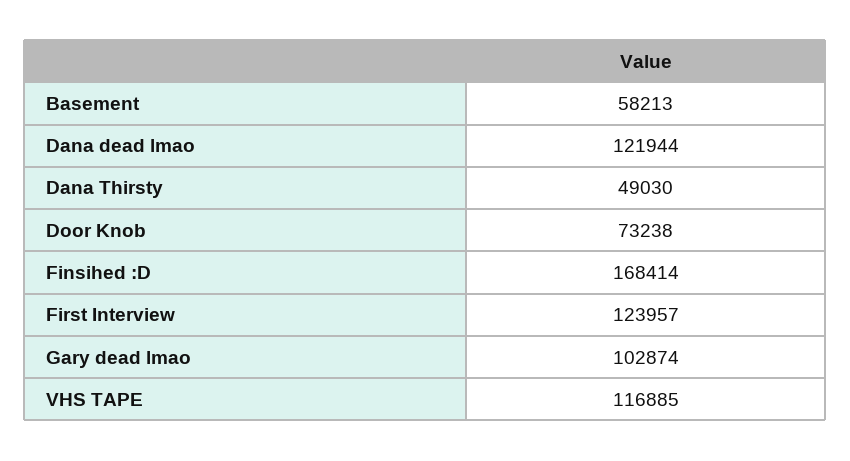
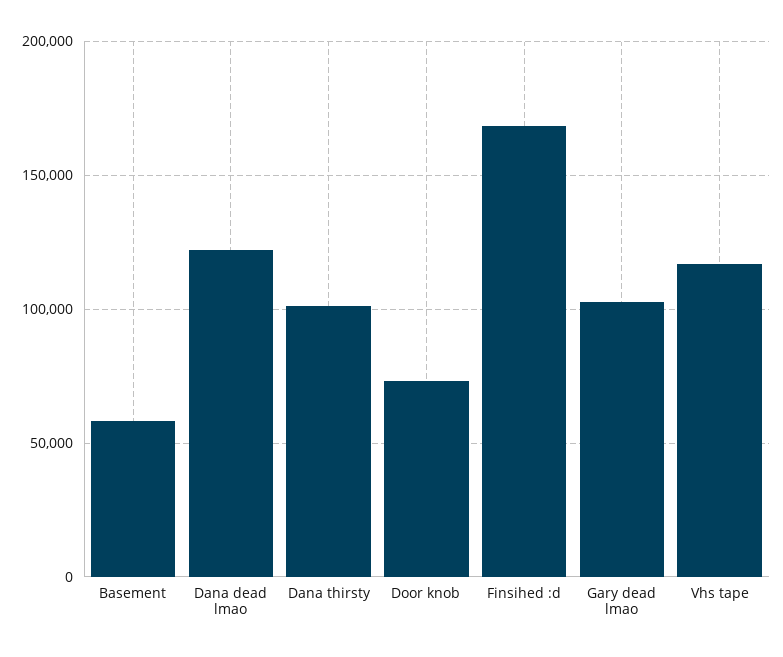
  {
    "Basement": 58213,
    "Dana dead lmao": 121944,
-   "Dana Thirsty": 49030,
+   "Dana Thirsty": 100000,
    "Door Knob": 73238,
    "Finsihed :D": 168414,
-   "First Interview": 123957,
    "Gary dead lmao": 102874,
    "VHS TAPE": 116885
  }

